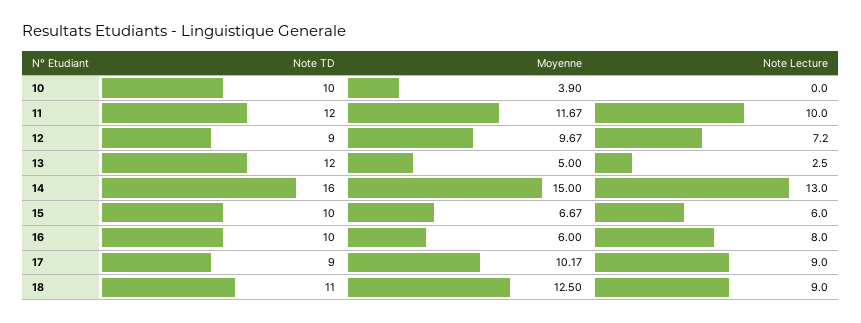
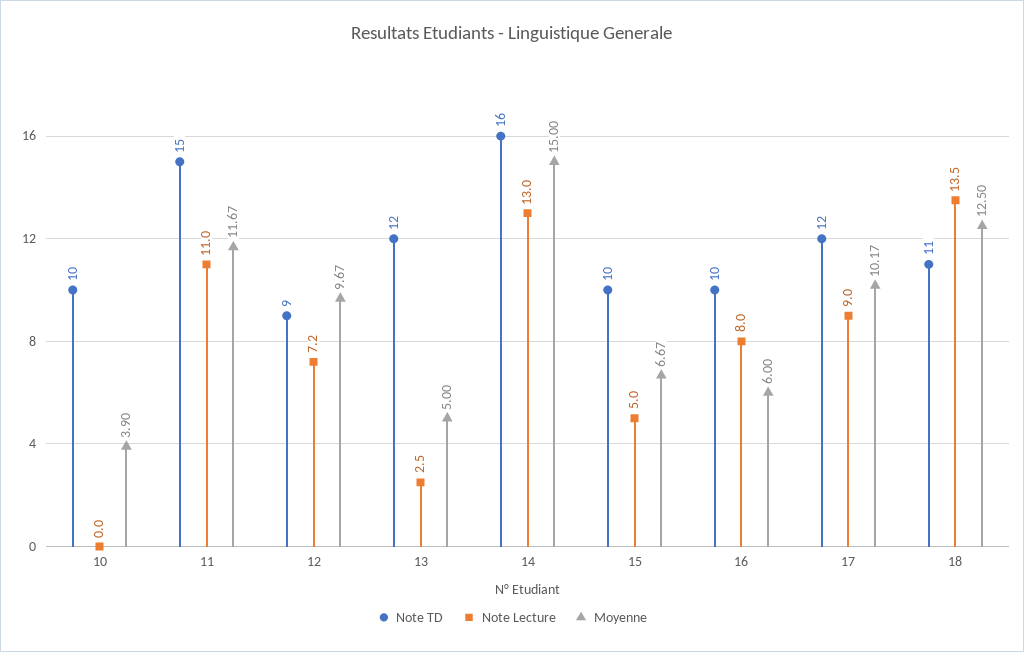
  {
    "Note TD": {
      "10": 10,
-     "11": 12,
+     "11": 15,
      "12": 9,
      "13": 12,
      "14": 16,
      "15": 10,
      "16": 10,
-     "17": 9,
+     "17": 12,
      "18": 11
    },
    "Moyenne": {
      "10": 3.9,
      "11": 11.67,
      "12": 9.67,
      "13": 5,
      "14": 15,
      "15": 6.67,
      "16": 6,
      "17": 10.17,
      "18": 12.5
    },
    "Note Lecture": {
      "10": 0,
-     "11": 10,
+     "11": 11,
      "12": 7.2,
      "13": 2.5,
      "14": 13,
-     "15": 6,
+     "15": 5,
      "16": 8,
      "17": 9,
-     "18": 9
+     "18": 13.5
    }
  }

